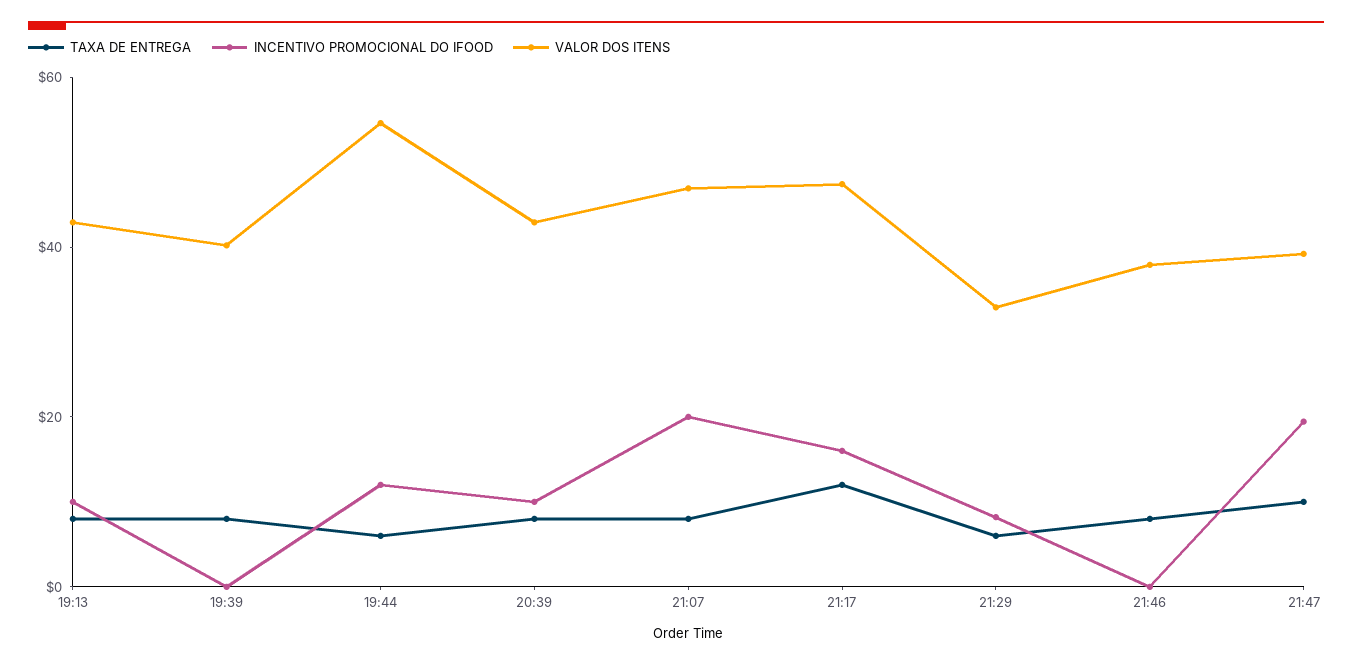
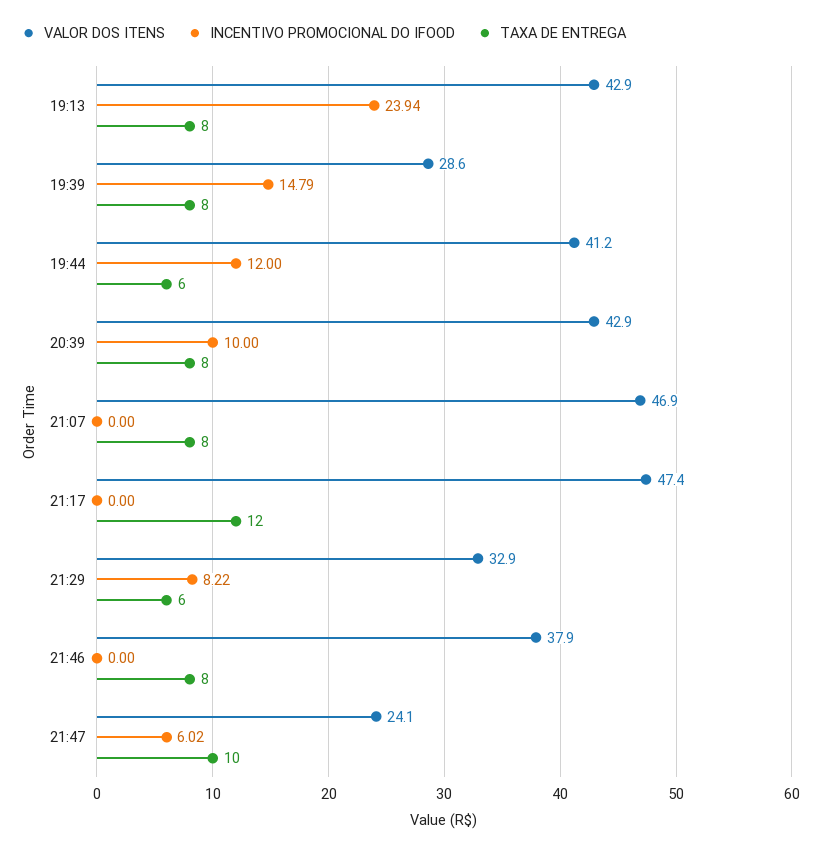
  {
    "TAXA DE ENTREGA": {
      "19:13": 8,
      "19:39": 8,
      "19:44": 6,
      "20:39": 8,
      "21:07": 8,
      "21:17": 12,
      "21:29": 6,
      "21:46": 8,
      "21:47": 10
    },
    "INCENTIVO PROMOCIONAL DO IFOOD": {
-     "19:13": 10,
+     "19:13": 23.94,
-     "19:39": 0,
+     "19:39": 14.79,
      "19:44": 12,
      "20:39": 10,
-     "21:07": 20,
+     "21:07": 0,
-     "21:17": 15,
+     "21:17": 0,
      "21:29": 8.22,
      "21:46": 0,
-     "21:47": 20
+     "21:47": 6.02
    },
    "VALOR DOS ITENS": {
      "19:13": 42.9,
-     "19:39": 40,
+     "19:39": 28.6,
-     "19:44": 55,
+     "19:44": 41.2,
      "20:39": 42.9,
      "21:07": 46.9,
      "21:17": 47.4,
      "21:29": 32.9,
      "21:46": 37.9,
-     "21:47": 40
+     "21:47": 24.1
    }
  }

